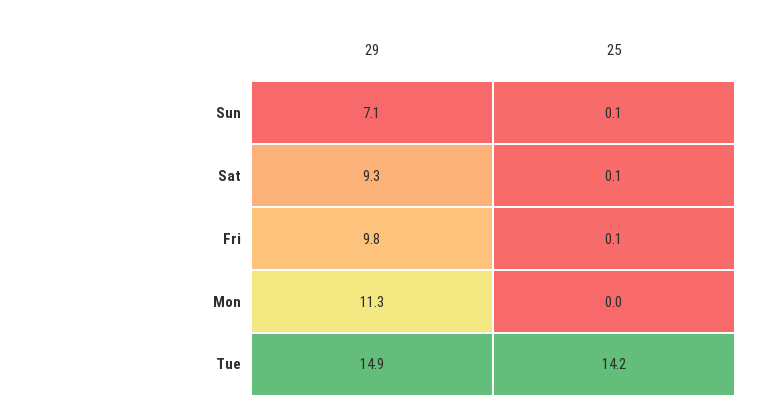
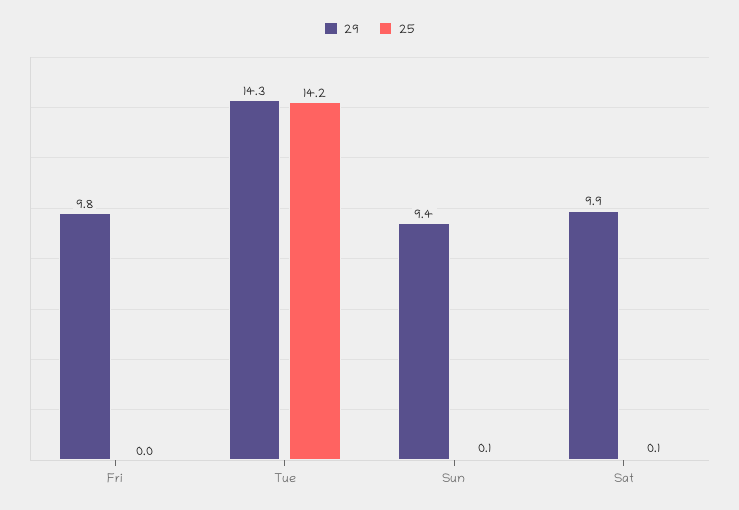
  {
    "29": {
-     "Sun": 7.1,
+     "Sun": 9.4,
-     "Sat": 9.3,
+     "Sat": 9.9,
      "Fri": 9.8,
-     "Mon": 11.3,
-     "Tue": 14.9
+     "Tue": 14.3
    },
    "25": {
      "Sun": 0.1,
      "Sat": 0.1,
-     "Fri": 0.1,
+     "Fri": 0,
-     "Mon": 0,
      "Tue": 14.2
    }
  }

